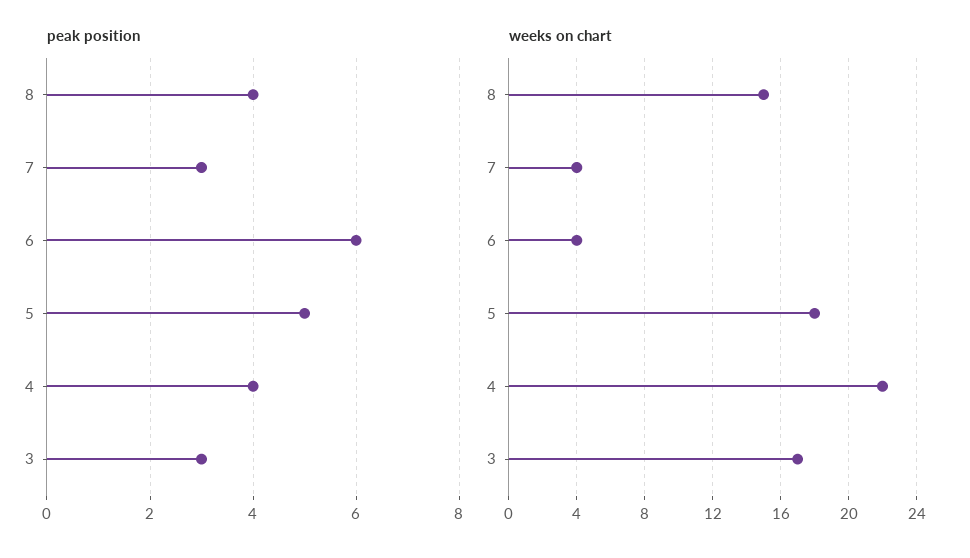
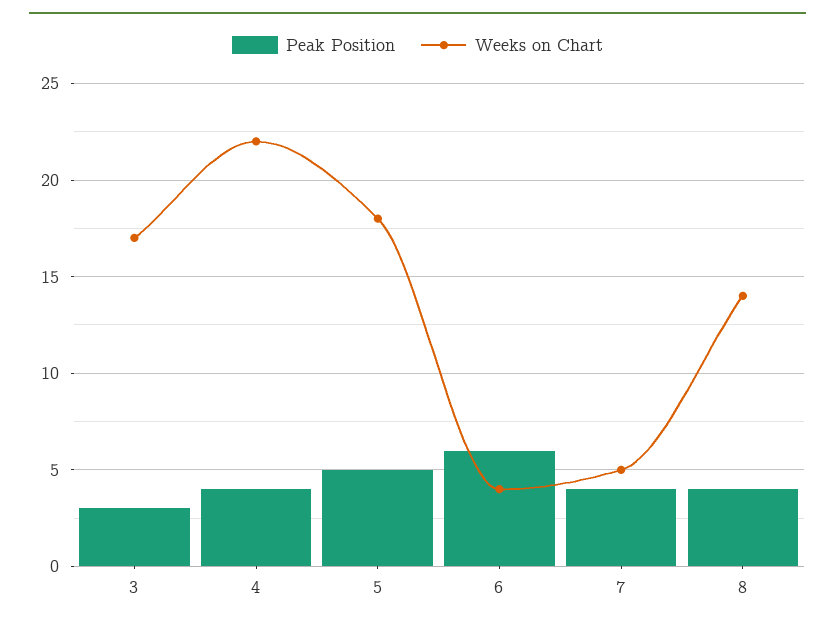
  {
    "peak position": {
      "8": 4,
-     "7": 3,
+     "7": 4,
      "6": 6,
      "5": 5,
      "4": 4,
      "3": 3
    },
    "weeks on chart": {
-     "8": 15,
+     "8": 14,
-     "7": 4,
+     "7": 5,
      "6": 4,
      "5": 18,
      "4": 22,
      "3": 17
    }
  }

